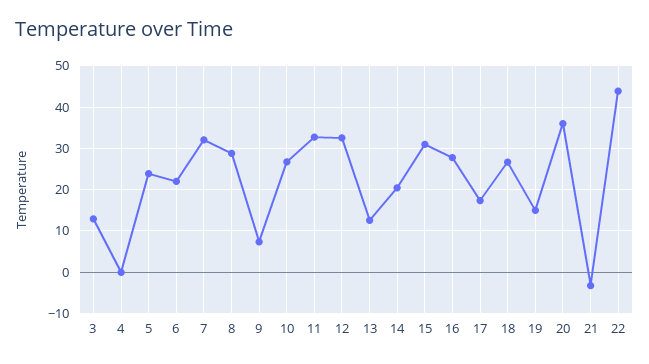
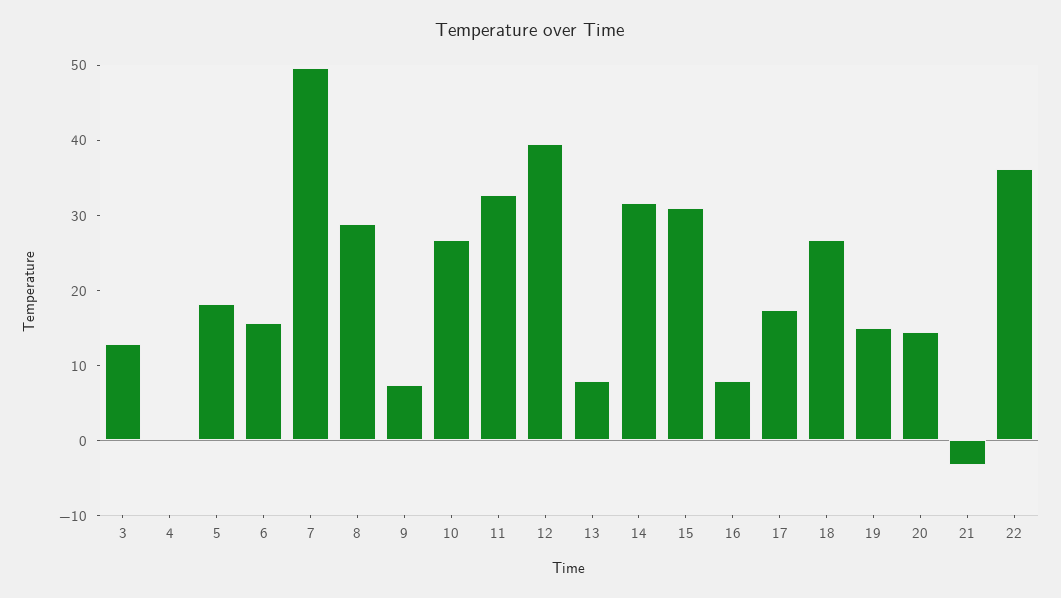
  {
    "3": 12,
    "4": 0,
-   "5": 24,
+   "5": 18,
-   "6": 22,
+   "6": 16,
-   "7": 32,
+   "7": 50,
    "8": 28,
    "9": 8,
    "10": 26,
    "11": 32,
-   "12": 32,
+   "12": 40,
-   "13": 12,
+   "13": 8,
-   "14": 20,
+   "14": 32,
    "15": 30,
-   "16": 28,
+   "16": 8,
    "17": 18,
    "18": 26,
    "19": 14,
-   "20": 36,
+   "20": 14,
    "21": -4,
-   "22": 44
+   "22": 36
  }

